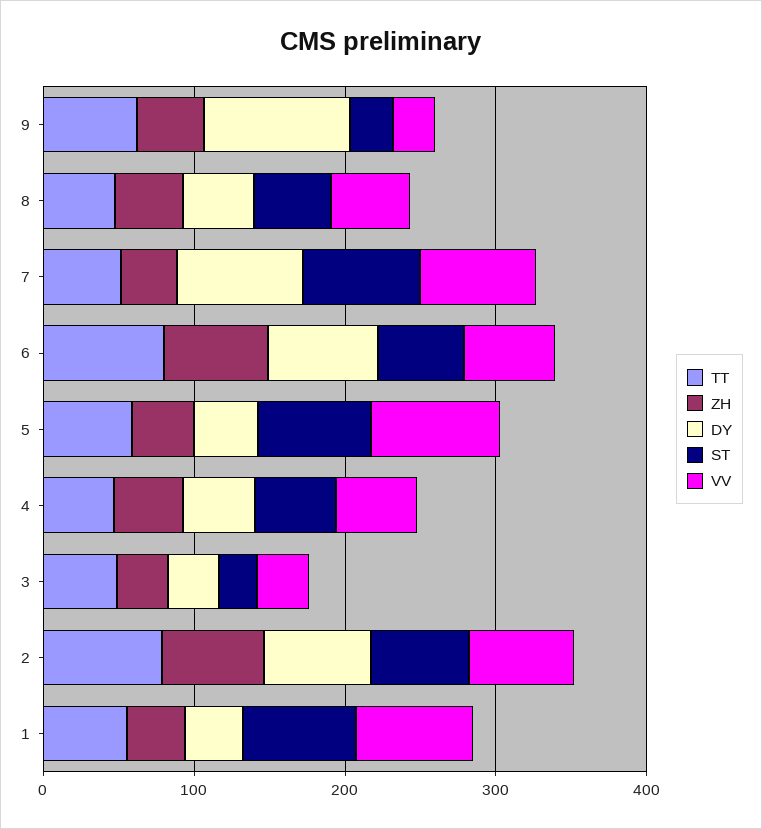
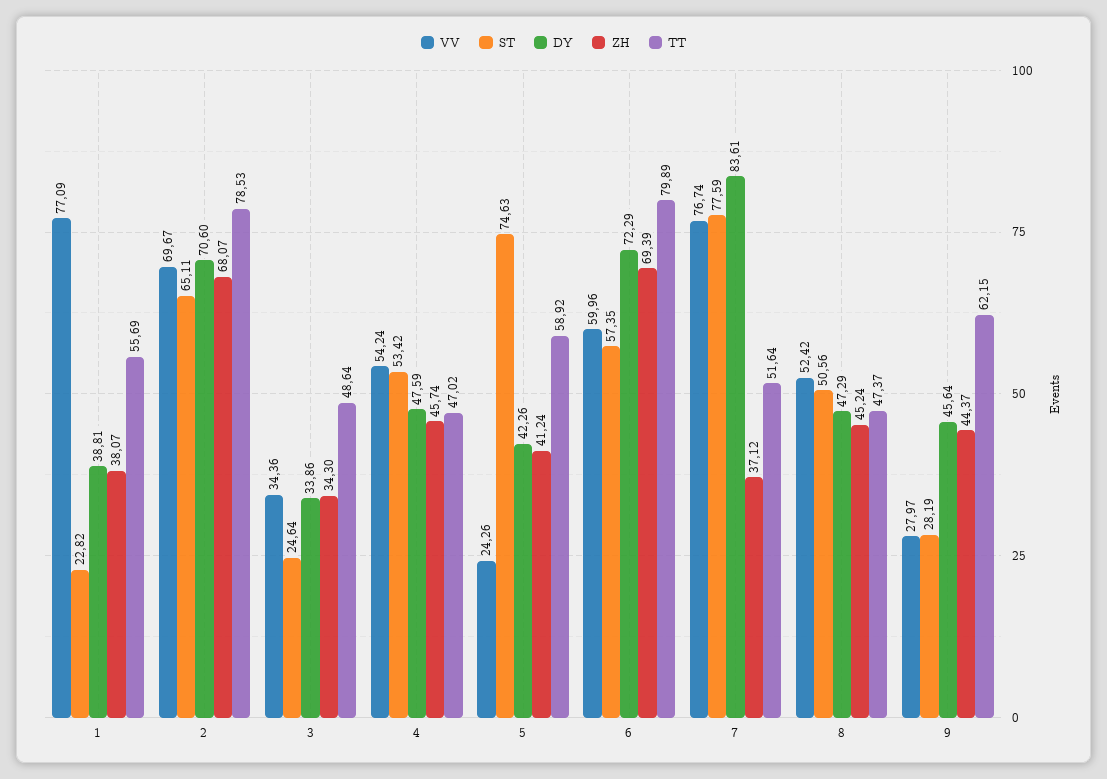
  {
    "TT": {
      "9": 62.15,
      "8": 47.37,
      "7": 51.64,
      "6": 79.89,
      "5": 58.92,
      "4": 47.02,
      "3": 48.64,
      "2": 78.53,
      "1": 55.69
    },
    "ZH": {
      "9": 44.37,
      "8": 45.24,
      "7": 37.12,
      "6": 69.39,
      "5": 41.24,
      "4": 45.74,
      "3": 34.3,
      "2": 68.07,
      "1": 38.07
    },
    "DY": {
-     "9": 100,
+     "9": 45.64,
      "8": 47.29,
      "7": 83.61,
      "6": 72.29,
      "5": 42.26,
      "4": 47.59,
      "3": 33.86,
      "2": 70.6,
      "1": 38.81
    },
    "ST": {
      "9": 28.19,
      "8": 50.56,
      "7": 77.59,
      "6": 57.35,
      "5": 74.63,
      "4": 53.42,
      "3": 24.64,
      "2": 65.11,
-     "1": 80
+     "1": 22.82
    },
    "VV": {
      "9": 27.97,
      "8": 52.42,
      "7": 76.74,
      "6": 59.96,
-     "5": 80,
+     "5": 24.26,
      "4": 54.24,
      "3": 34.36,
      "2": 69.67,
      "1": 77.09
    }
  }

